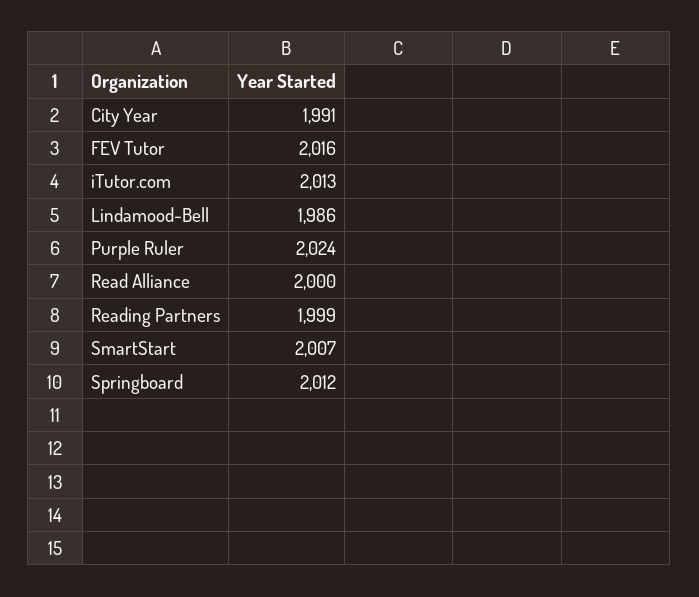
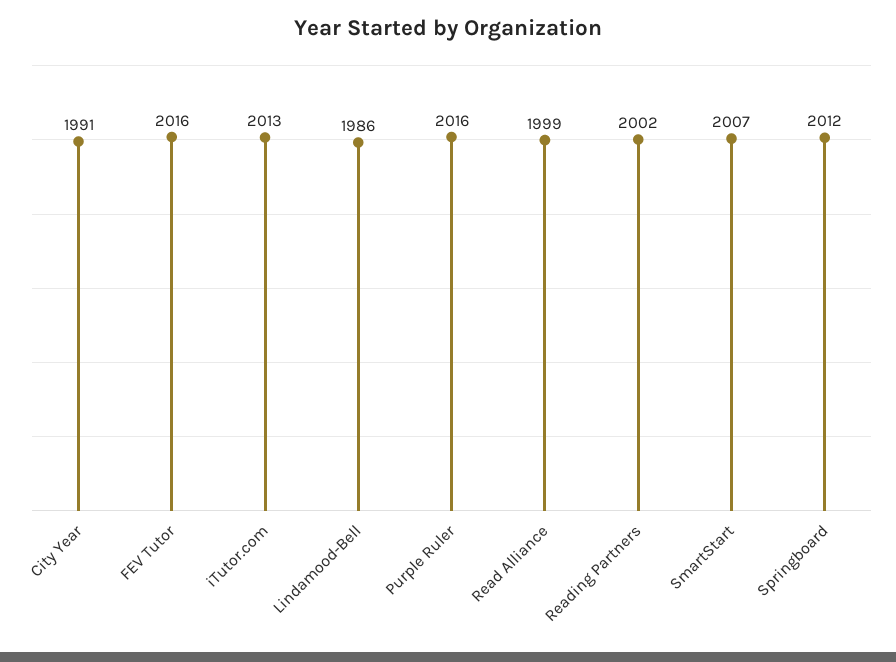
  {
    "City Year": 1991,
    "FEV Tutor": 2016,
    "iTutor.com": 2013,
    "Lindamood-Bell": 1986,
-   "Purple Ruler": 2024,
+   "Purple Ruler": 2016,
-   "Read Alliance": 2000,
+   "Read Alliance": 1999,
-   "Reading Partners": 1999,
+   "Reading Partners": 2002,
    "SmartStart": 2007,
    "Springboard": 2012
  }

